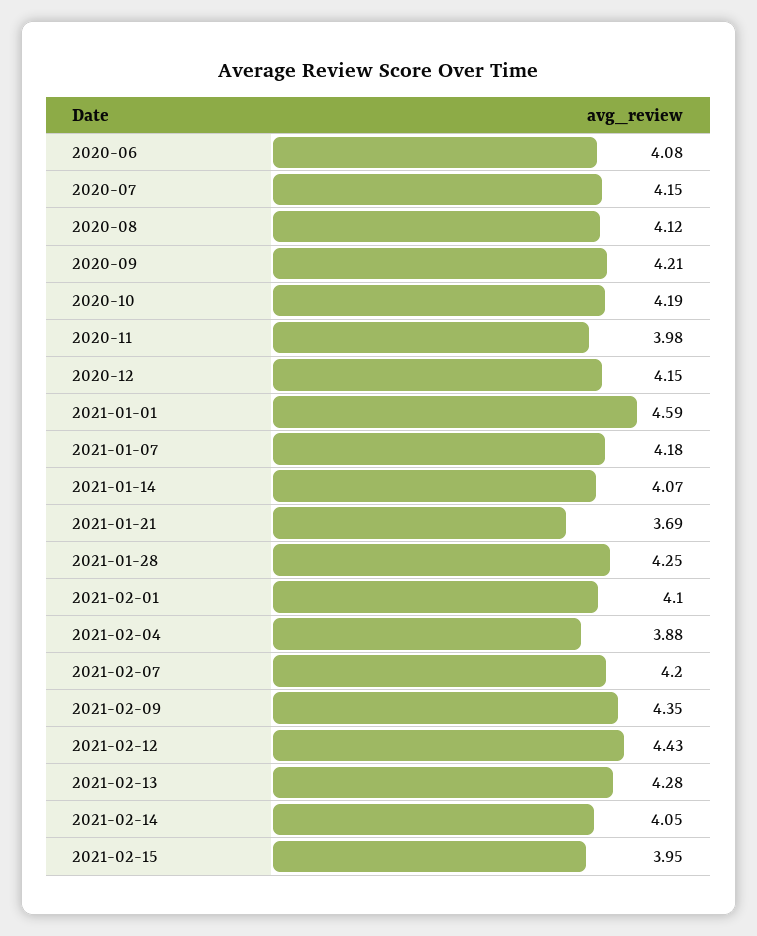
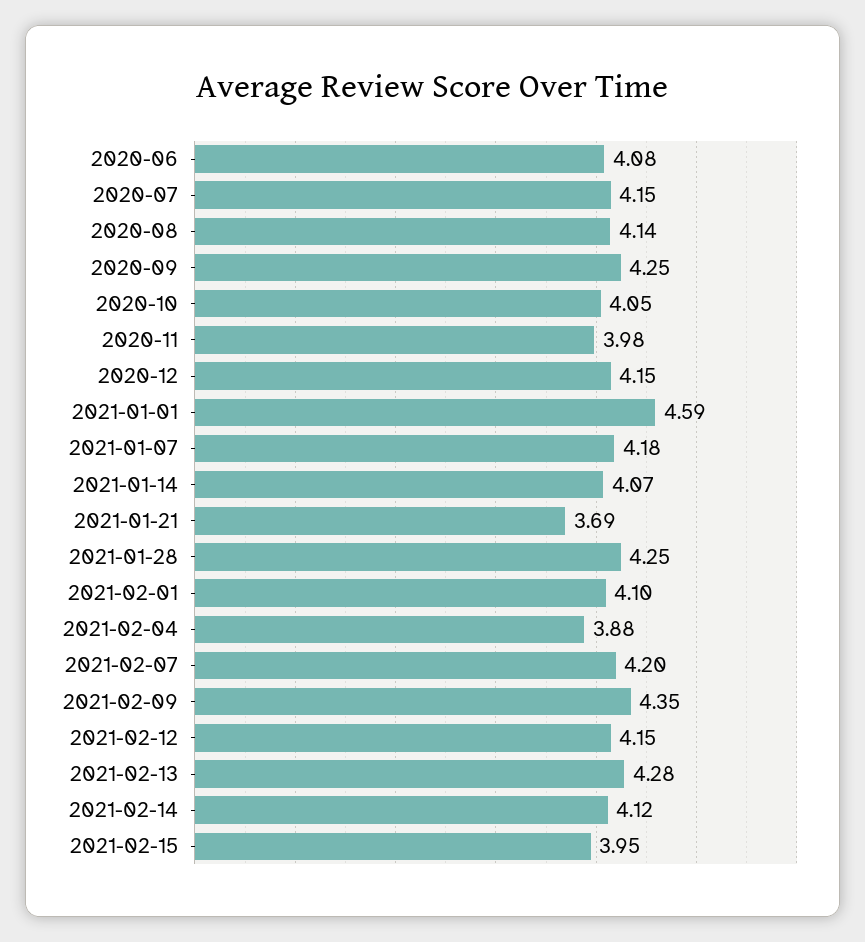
  {
    "2020-06": 4.08,
    "2020-07": 4.15,
-   "2020-08": 4.12,
+   "2020-08": 4.14,
-   "2020-09": 4.21,
+   "2020-09": 4.25,
-   "2020-10": 4.19,
+   "2020-10": 4.05,
    "2020-11": 3.98,
    "2020-12": 4.15,
    "2021-01-01": 4.59,
    "2021-01-07": 4.18,
    "2021-01-14": 4.07,
    "2021-01-21": 3.69,
    "2021-01-28": 4.25,
    "2021-02-01": 4.1,
    "2021-02-04": 3.88,
    "2021-02-07": 4.2,
    "2021-02-09": 4.35,
-   "2021-02-12": 4.43,
+   "2021-02-12": 4.15,
    "2021-02-13": 4.28,
-   "2021-02-14": 4.05,
+   "2021-02-14": 4.12,
    "2021-02-15": 3.95
  }

